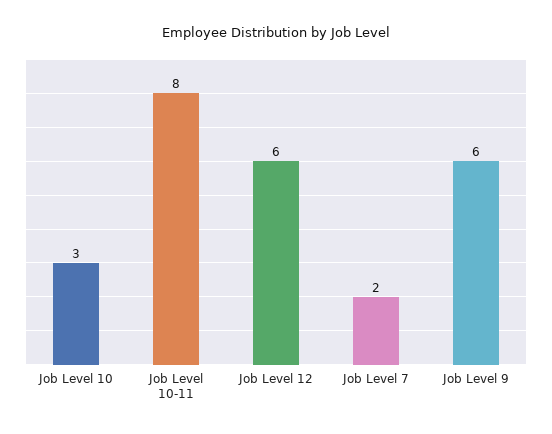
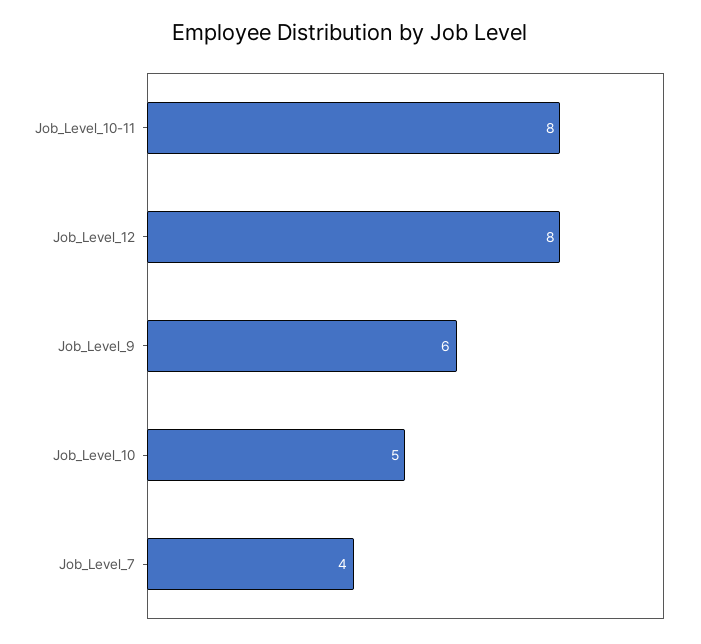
  {
-   "Job Level 10": 3,
+   "Job Level 10": 5,
    "Job Level 10-11": 8,
-   "Job Level 12": 6,
+   "Job Level 12": 8,
-   "Job Level 7": 2,
+   "Job Level 7": 4,
    "Job Level 9": 6
  }

